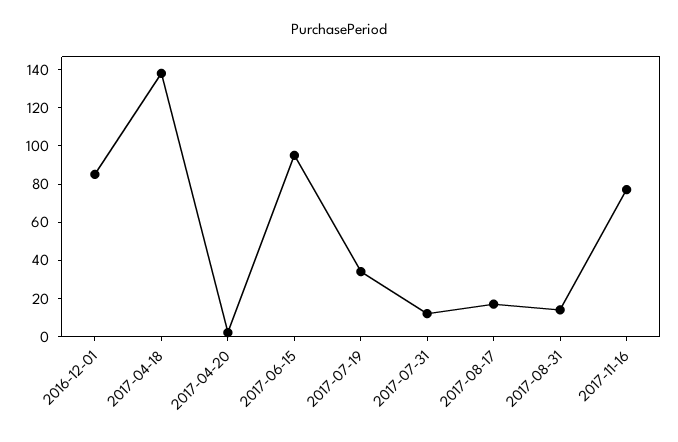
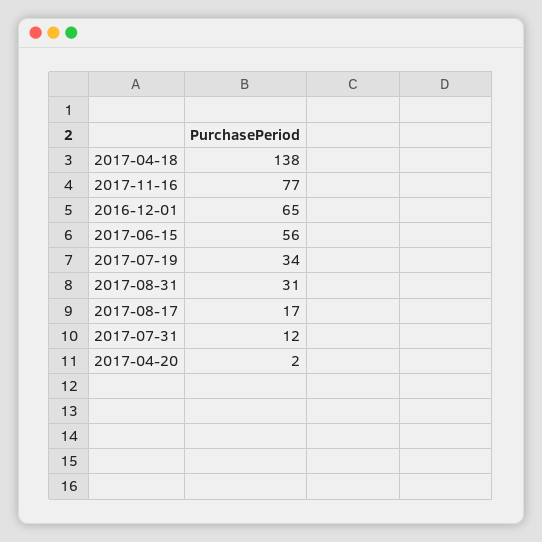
  {
-   "2016-12-01": 85,
+   "2016-12-01": 65,
    "2017-04-18": 138,
    "2017-04-20": 2,
-   "2017-06-15": 95,
+   "2017-06-15": 56,
    "2017-07-19": 34,
    "2017-07-31": 12,
    "2017-08-17": 17,
-   "2017-08-31": 15,
+   "2017-08-31": 31,
    "2017-11-16": 77
  }

